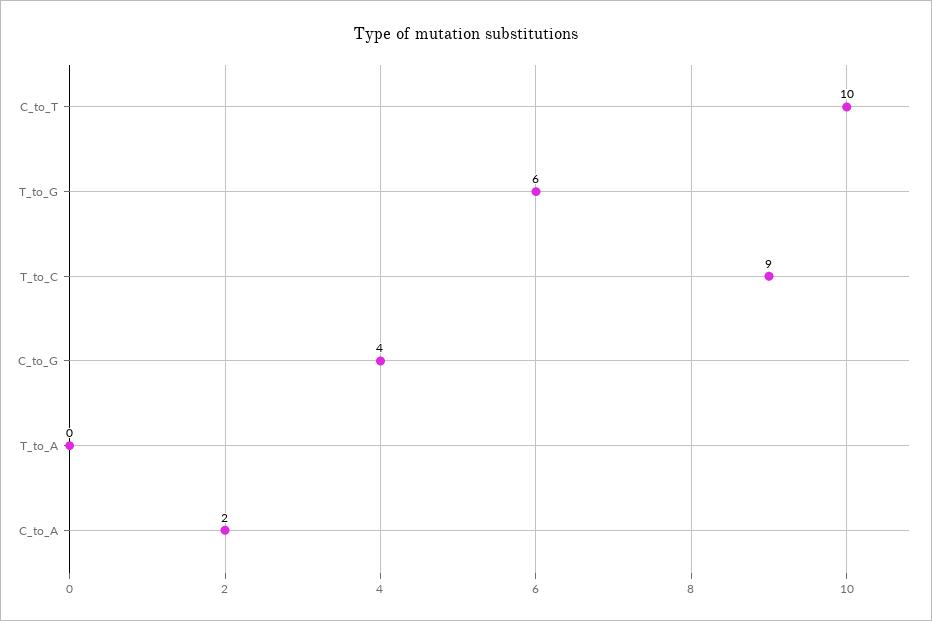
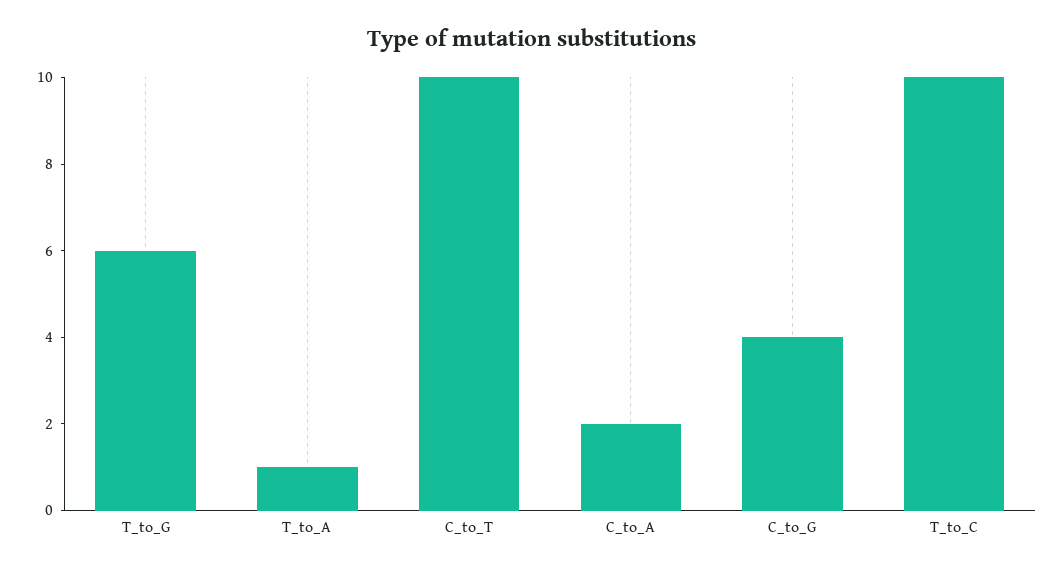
  {
    "C_to_T": 10,
    "T_to_G": 6,
-   "T_to_C": 9,
+   "T_to_C": 10,
    "C_to_G": 4,
-   "T_to_A": 0,
+   "T_to_A": 1,
    "C_to_A": 2
  }

